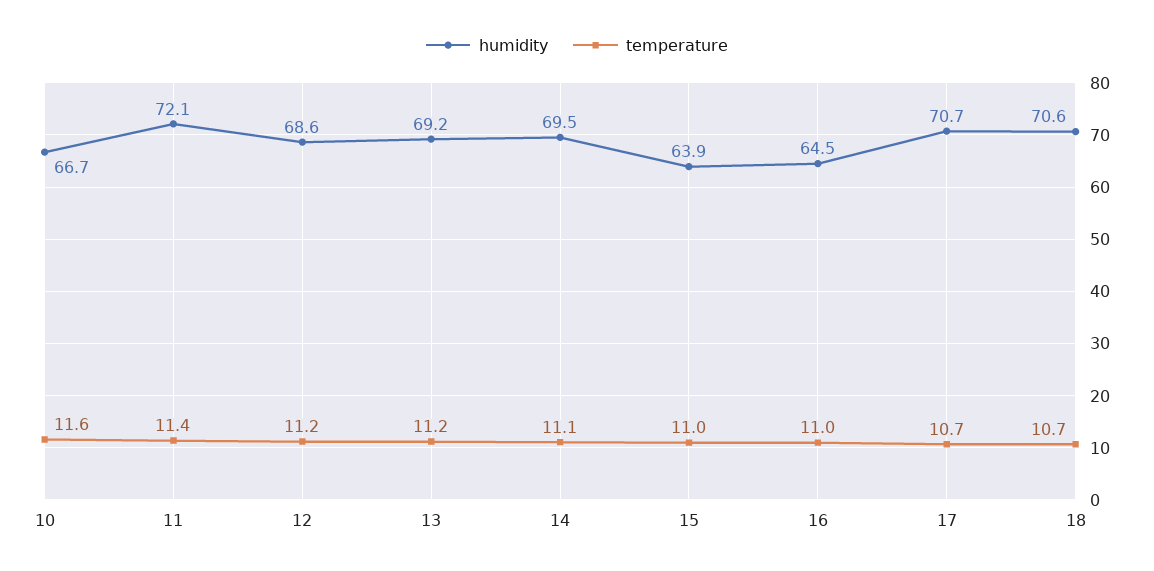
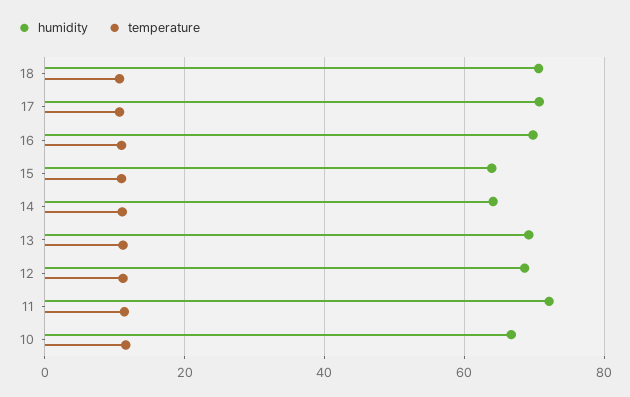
  {
    "humidity": {
      "10": 66.7,
      "11": 72.1,
      "12": 68.6,
      "13": 69.2,
-     "14": 69.5,
+     "14": 64,
      "15": 63.9,
-     "16": 64.5,
+     "16": 70,
      "17": 70.7,
      "18": 70.6
    },
    "temperature": {
      "10": 11.6,
      "11": 11.4,
      "12": 11.2,
      "13": 11.2,
      "14": 11.1,
      "15": 11,
      "16": 11,
      "17": 10.7,
      "18": 10.7
    }
  }

